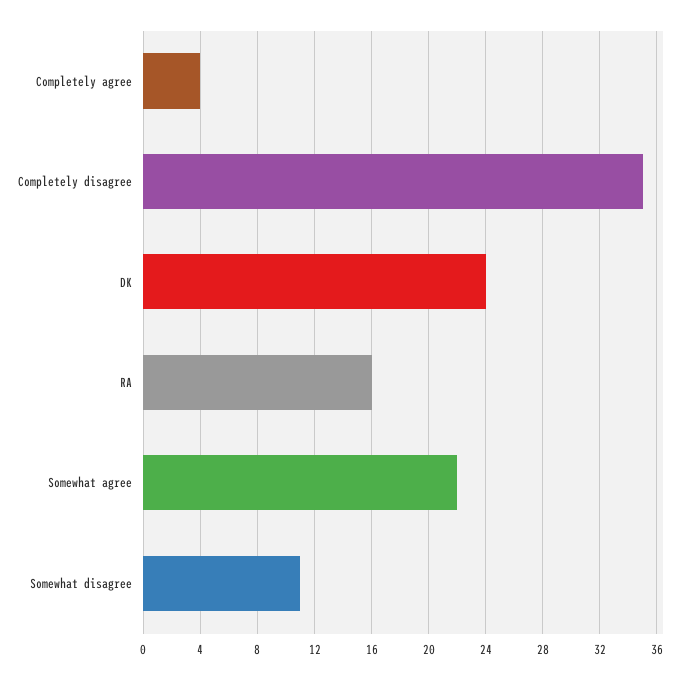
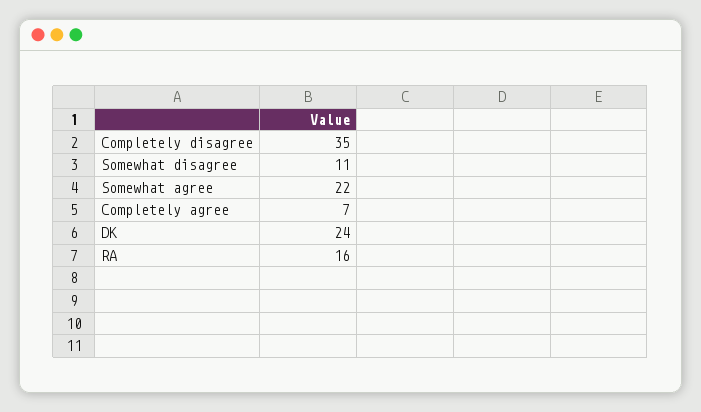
  {
-   "Completely agree": 4,
+   "Completely agree": 7,
    "Completely disagree": 35,
    "DK": 24,
    "RA": 16,
    "Somewhat agree": 22,
    "Somewhat disagree": 11
  }

